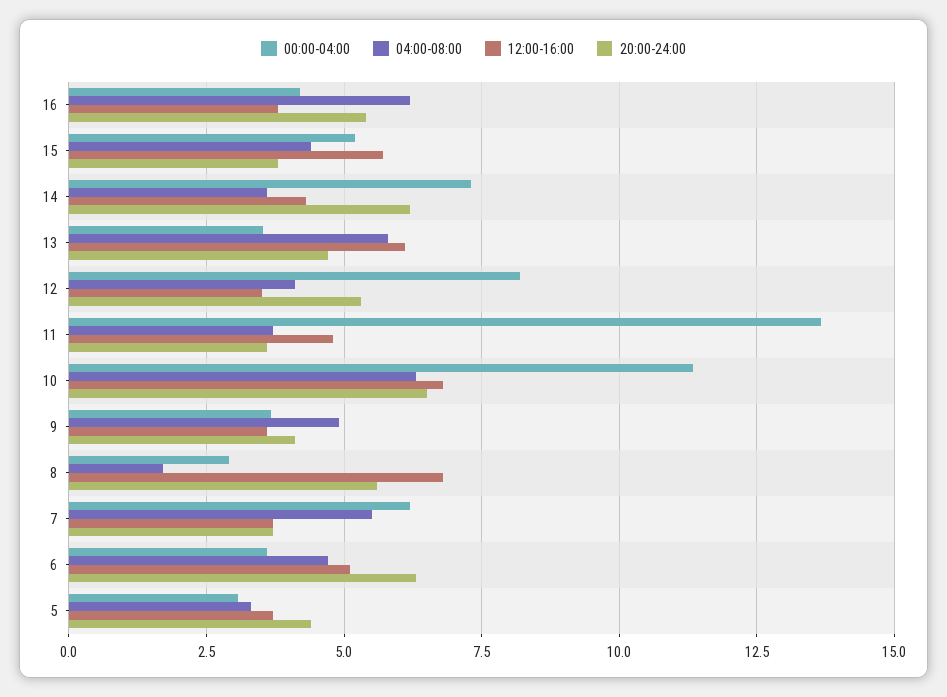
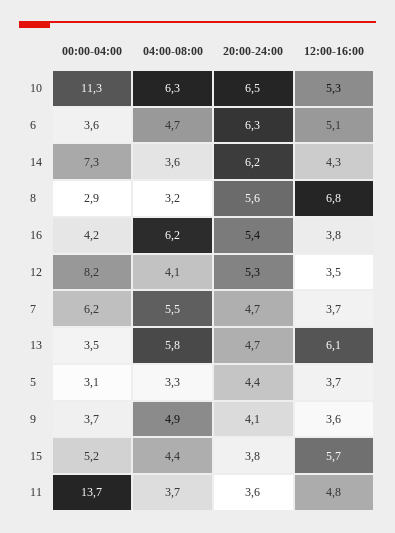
  {
    "00:00-04:00": {
      "16": 4.2,
      "15": 5.2,
      "14": 7.3,
      "13": 3.5,
      "12": 8.2,
      "11": 13.7,
      "10": 11.3,
      "9": 3.7,
      "8": 2.9,
      "7": 6.2,
      "6": 3.6,
      "5": 3.1
    },
    "04:00-08:00": {
      "16": 6.2,
      "15": 4.4,
      "14": 3.6,
      "13": 5.8,
      "12": 4.1,
      "11": 3.7,
      "10": 6.3,
      "9": 4.9,
-     "8": 1.75,
+     "8": 3.2,
      "7": 5.5,
      "6": 4.7,
      "5": 3.3
    },
    "12:00-16:00": {
      "16": 3.8,
      "15": 5.7,
      "14": 4.3,
      "13": 6.1,
      "12": 3.5,
      "11": 4.8,
-     "10": 6.75,
+     "10": 5.3,
      "9": 3.6,
      "8": 6.8,
      "7": 3.7,
      "6": 5.1,
      "5": 3.7
    },
    "20:00-24:00": {
      "16": 5.4,
      "15": 3.8,
      "14": 6.2,
      "13": 4.7,
      "12": 5.3,
      "11": 3.6,
      "10": 6.5,
      "9": 4.1,
      "8": 5.6,
-     "7": 3.75,
+     "7": 4.7,
      "6": 6.3,
      "5": 4.4
    }
  }

